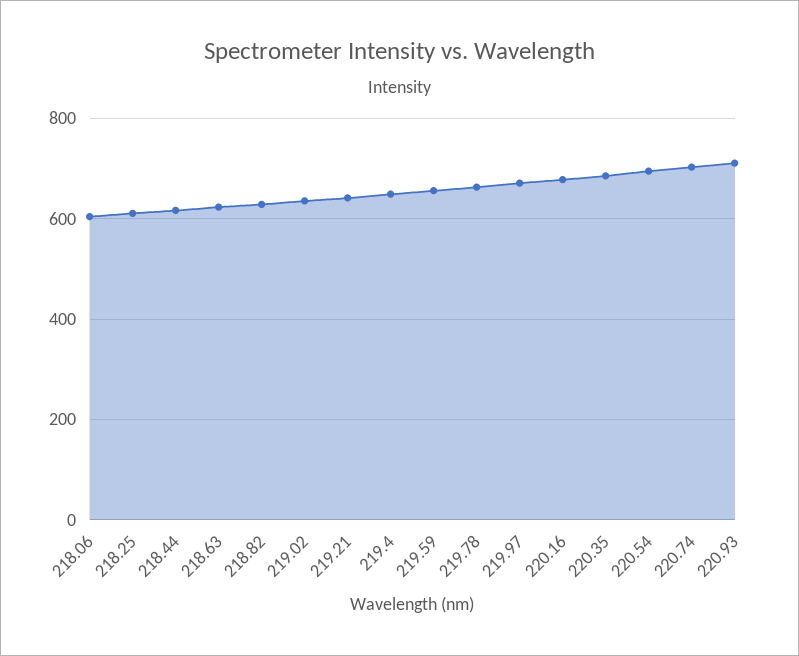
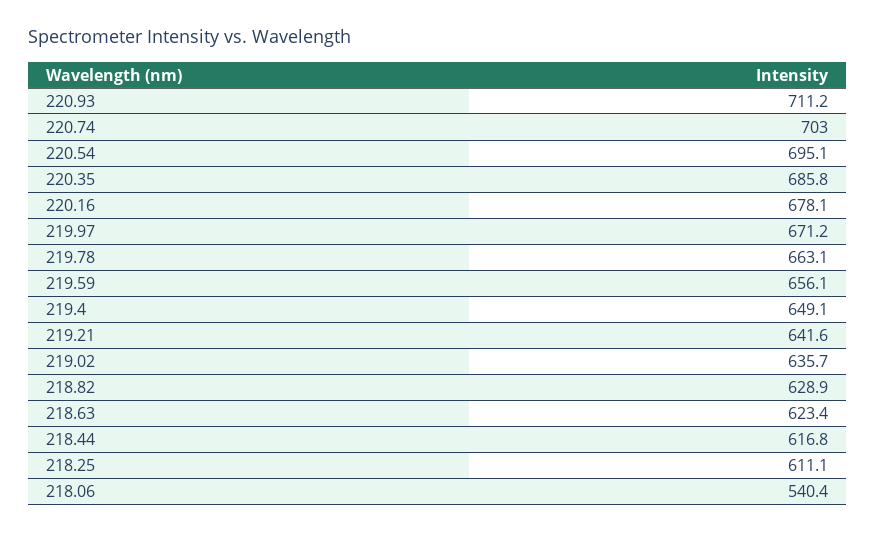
  {
-   "218.06": 600,
+   "218.06": 540.4,
    "218.25": 611.1,
    "218.44": 616.8,
    "218.63": 623.4,
    "218.82": 628.9,
    "219.02": 635.7,
    "219.21": 641.6,
    "219.4": 649.1,
    "219.59": 656.1,
    "219.78": 663.1,
    "219.97": 671.2,
    "220.16": 678.1,
    "220.35": 685.8,
    "220.54": 695.1,
    "220.74": 703,
    "220.93": 711.2
  }

